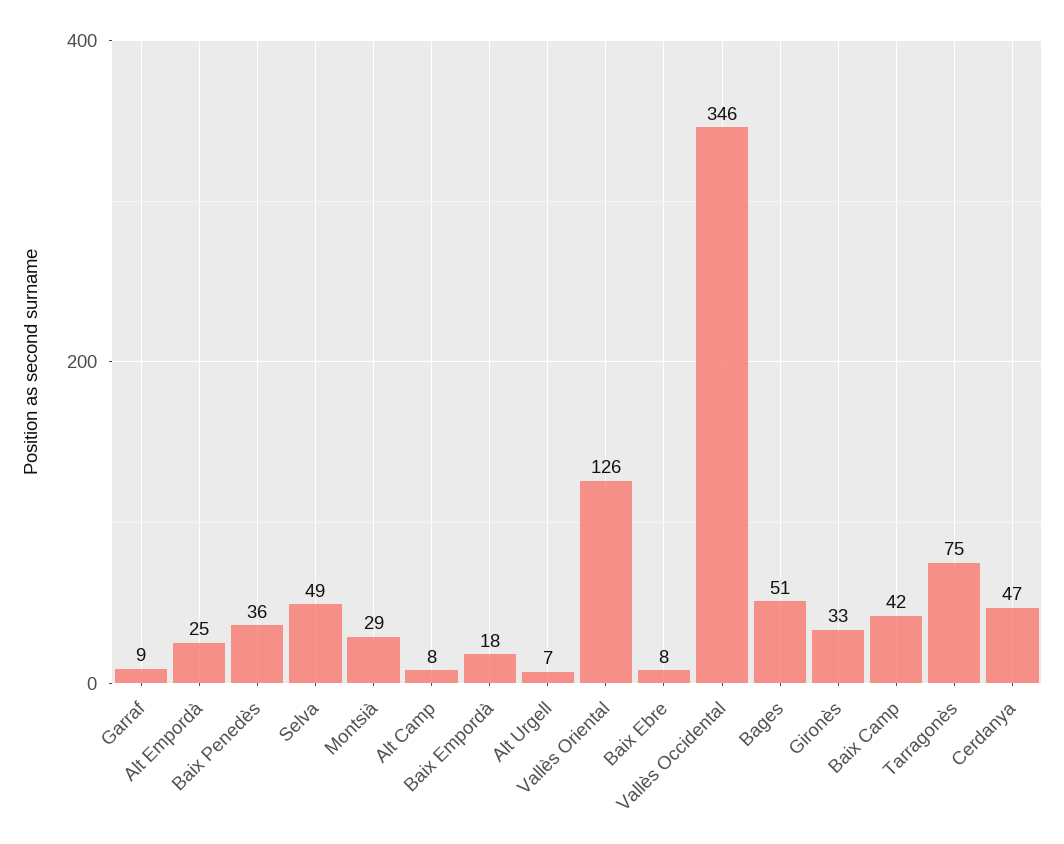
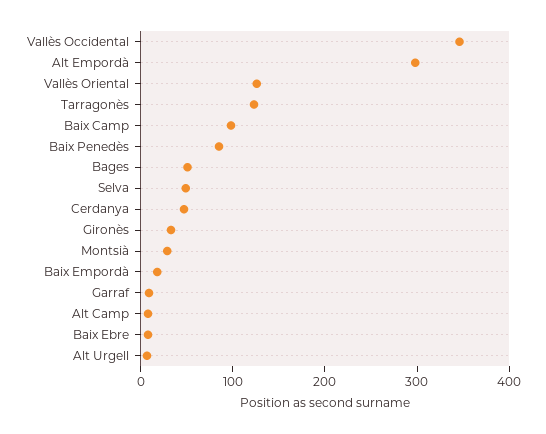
  {
    "Garraf": 9,
-   "Alt Empordà": 25,
+   "Alt Empordà": 300,
-   "Baix Penedès": 36,
+   "Baix Penedès": 80,
    "Selva": 49,
    "Montsià": 29,
    "Alt Camp": 8,
    "Baix Empordà": 18,
    "Alt Urgell": 7,
    "Vallès Oriental": 126,
    "Baix Ebre": 8,
    "Vallès Occidental": 346,
    "Bages": 51,
    "Gironès": 33,
-   "Baix Camp": 42,
+   "Baix Camp": 100,
-   "Tarragonès": 75,
+   "Tarragonès": 120,
    "Cerdanya": 47
  }

